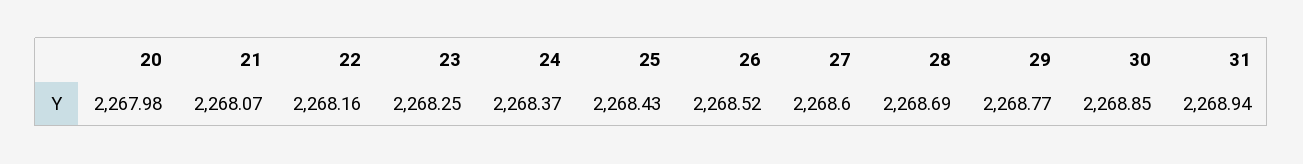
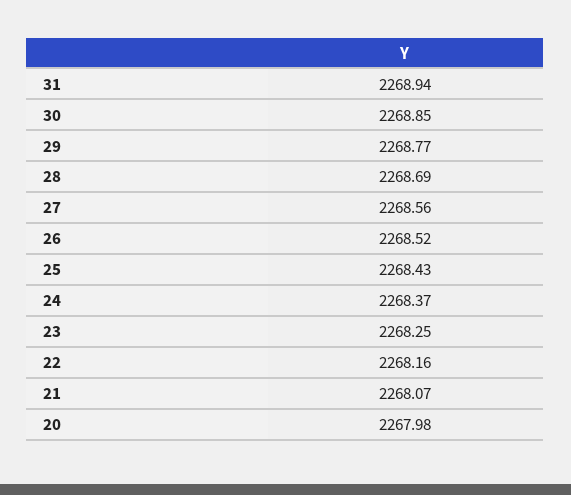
  {
    "20": 2267.98,
    "21": 2268.07,
    "22": 2268.16,
    "23": 2268.25,
    "24": 2268.37,
    "25": 2268.43,
    "26": 2268.52,
-   "27": 2268.6,
+   "27": 2268.56,
    "28": 2268.69,
    "29": 2268.77,
    "30": 2268.85,
    "31": 2268.94
  }

